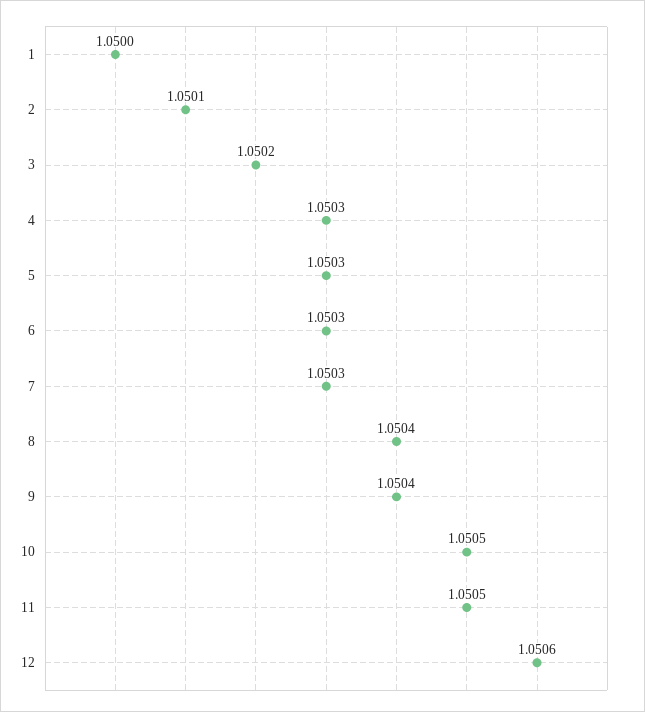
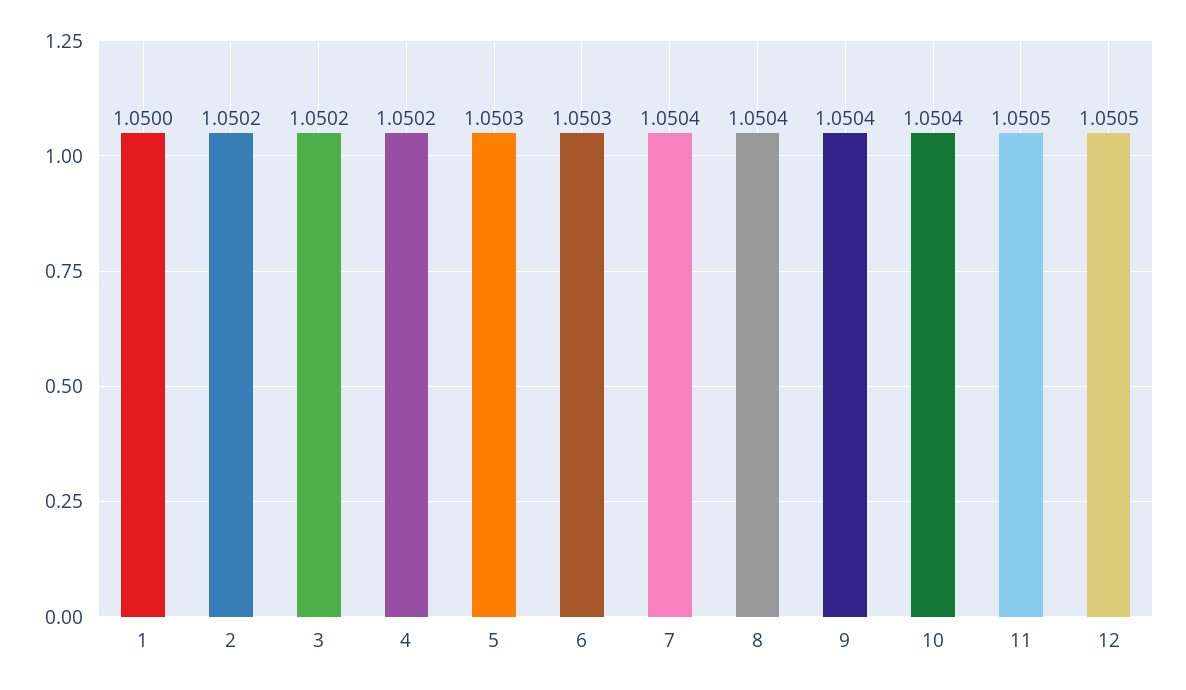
  {
    "1": 1.05,
-   "2": 1.0501,
+   "2": 1.0502,
    "3": 1.0502,
-   "4": 1.0503,
+   "4": 1.0502,
    "5": 1.0503,
    "6": 1.0503,
-   "7": 1.0503,
+   "7": 1.0504,
    "8": 1.0504,
    "9": 1.0504,
-   "10": 1.0505,
+   "10": 1.0504,
    "11": 1.0505,
-   "12": 1.0506
+   "12": 1.0505
  }

